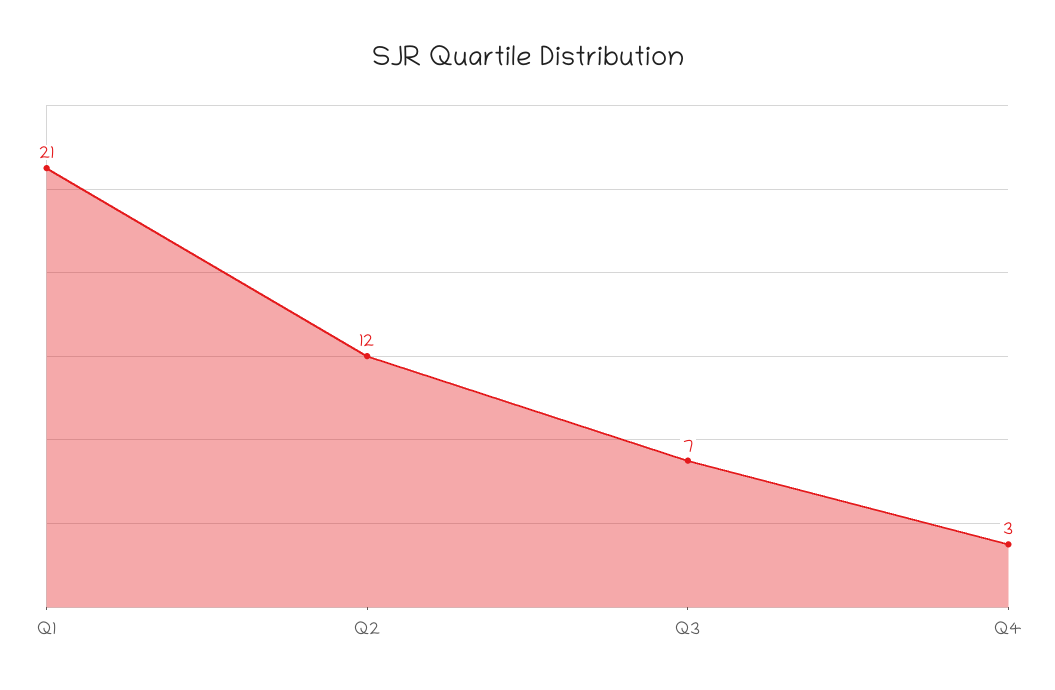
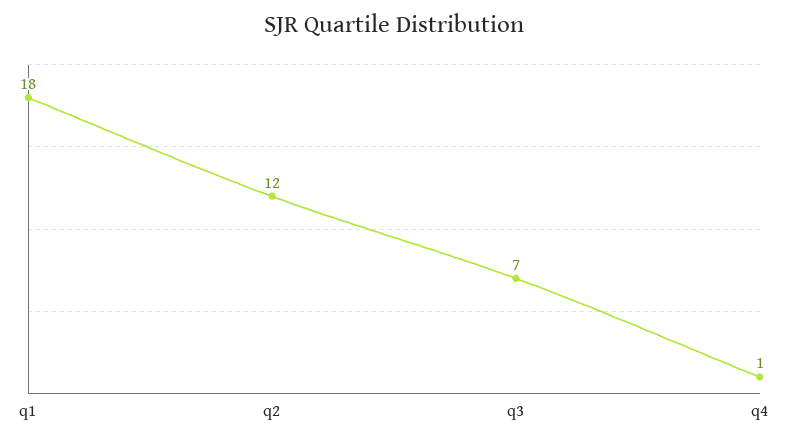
  {
-   "Q1": 21,
+   "Q1": 18,
    "Q2": 12,
    "Q3": 7,
-   "Q4": 3
+   "Q4": 1
  }

